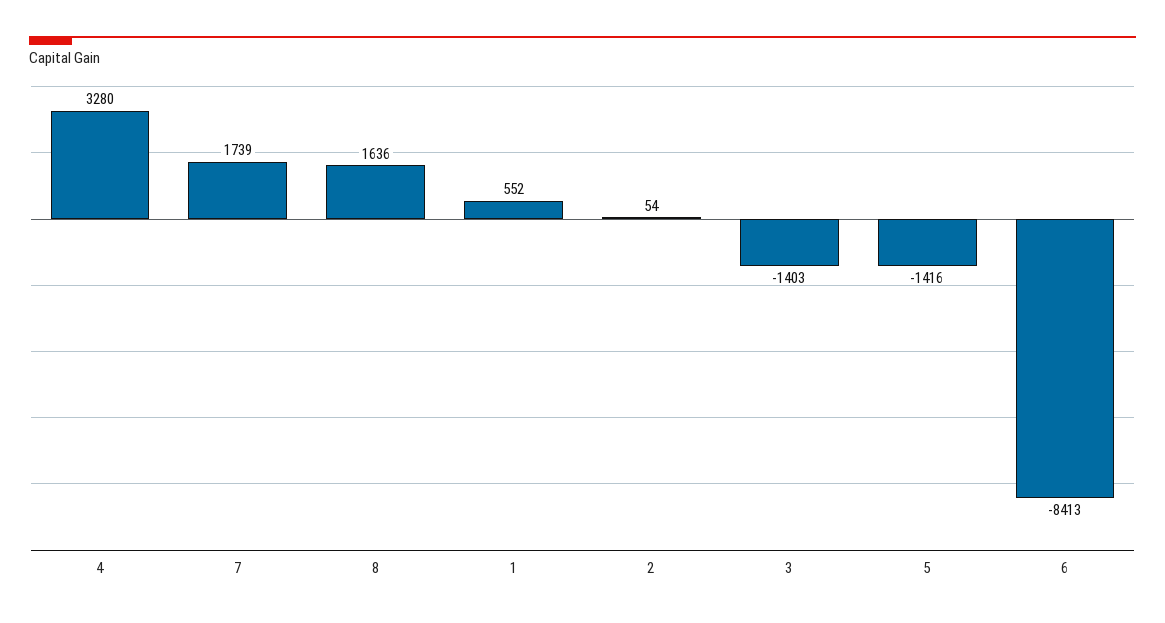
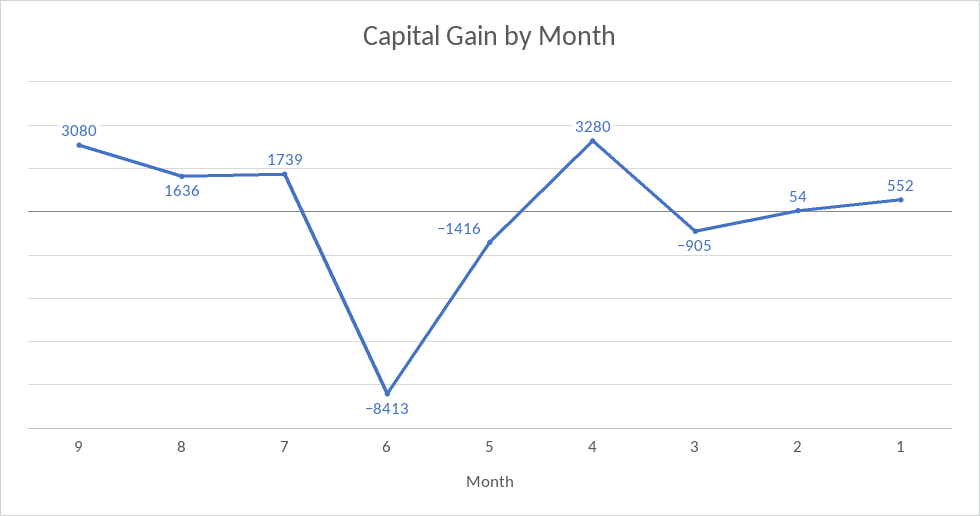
  {
    "4": 3280,
    "7": 1739,
    "8": 1636,
    "1": 552,
    "2": 54,
-   "3": -1403,
+   "3": -905,
    "5": -1416,
-   "6": -8413
+   "6": -8413,
+   "9": 3080
  }

